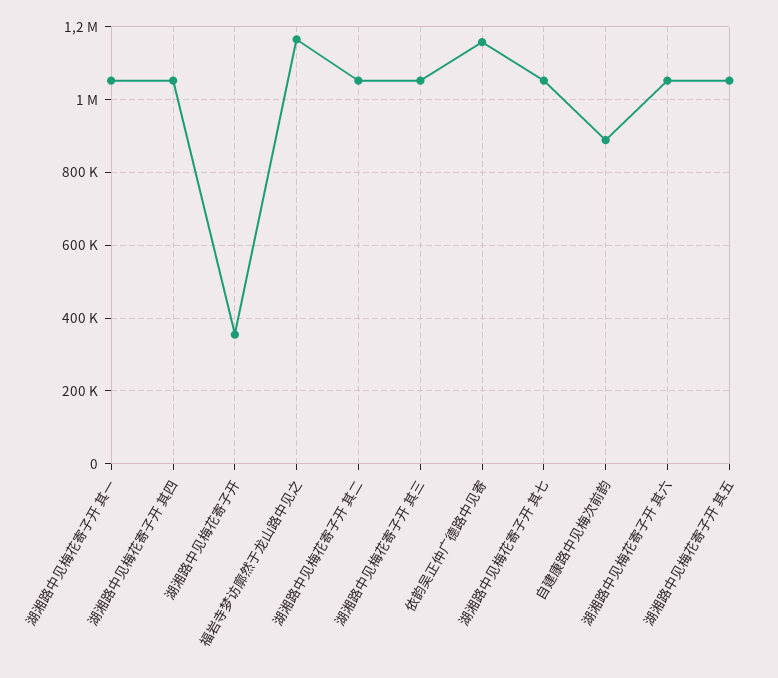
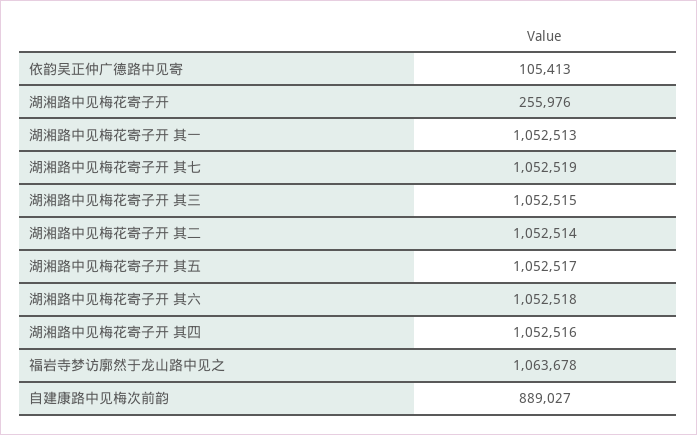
  {
    "湖湘路中见梅花寄子开 其一": 1052513,
    "湖湘路中见梅花寄子开 其四": 1052516,
-   "湖湘路中见梅花寄子开": 360000,
+   "湖湘路中见梅花寄子开": 255976,
-   "福岩寺梦访廓然于龙山路中见之": 1160000,
+   "福岩寺梦访廓然于龙山路中见之": 1063678,
    "湖湘路中见梅花寄子开 其二": 1052514,
    "湖湘路中见梅花寄子开 其三": 1052515,
-   "依韵吴正仲广德路中见寄": 1160000,
+   "依韵吴正仲广德路中见寄": 105413,
    "湖湘路中见梅花寄子开 其七": 1052519,
    "自建康路中见梅次前韵": 889027,
    "湖湘路中见梅花寄子开 其六": 1052518,
    "湖湘路中见梅花寄子开 其五": 1052517
  }

